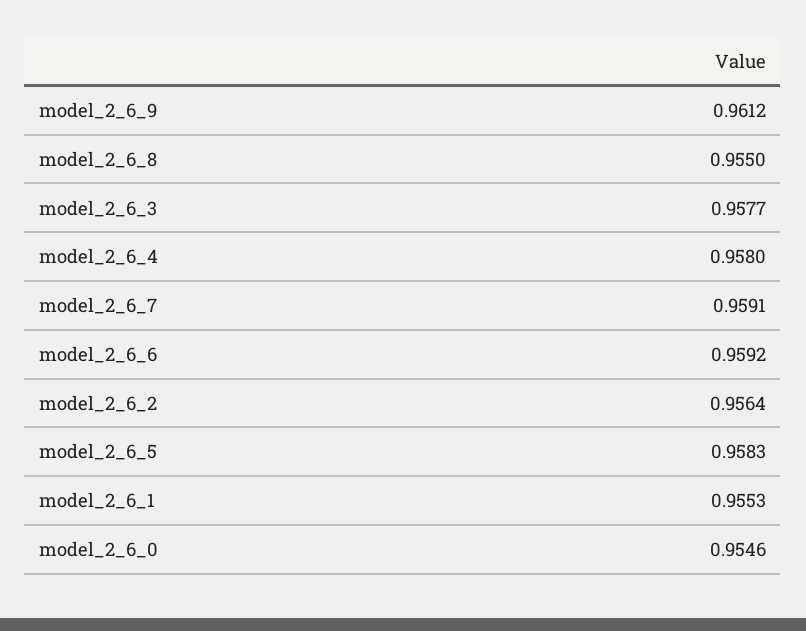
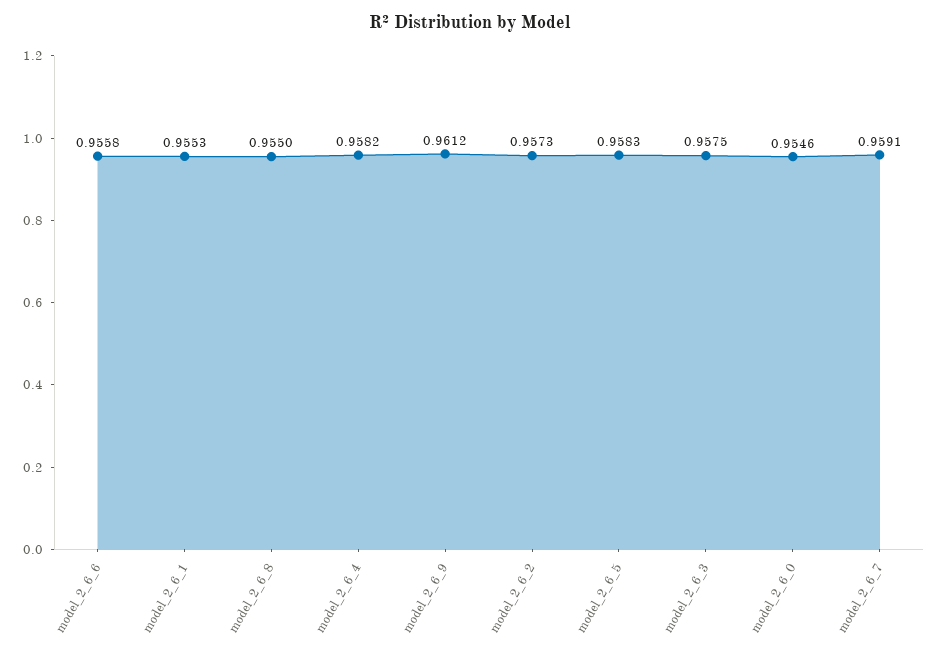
  {
    "model_2_6_9": 0.9612,
    "model_2_6_8": 0.955,
-   "model_2_6_3": 0.9577,
+   "model_2_6_3": 0.9575,
-   "model_2_6_4": 0.958,
+   "model_2_6_4": 0.9582,
    "model_2_6_7": 0.9591,
-   "model_2_6_6": 0.9592,
+   "model_2_6_6": 0.9558,
-   "model_2_6_2": 0.9564,
+   "model_2_6_2": 0.9573,
    "model_2_6_5": 0.9583,
    "model_2_6_1": 0.9553,
    "model_2_6_0": 0.9546
  }

